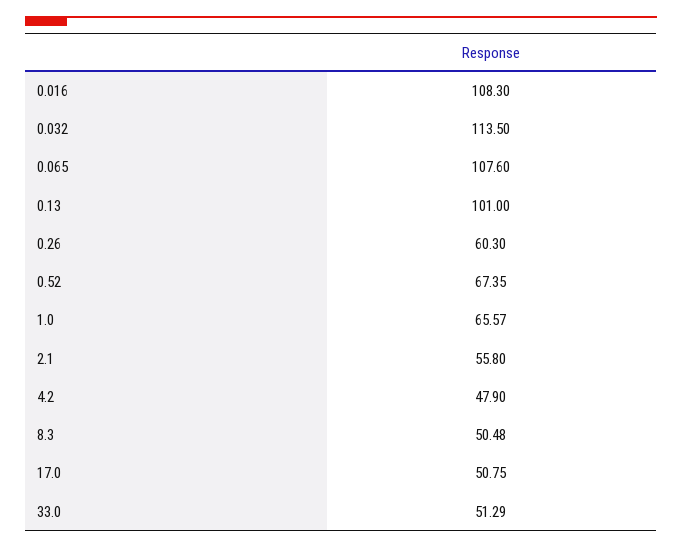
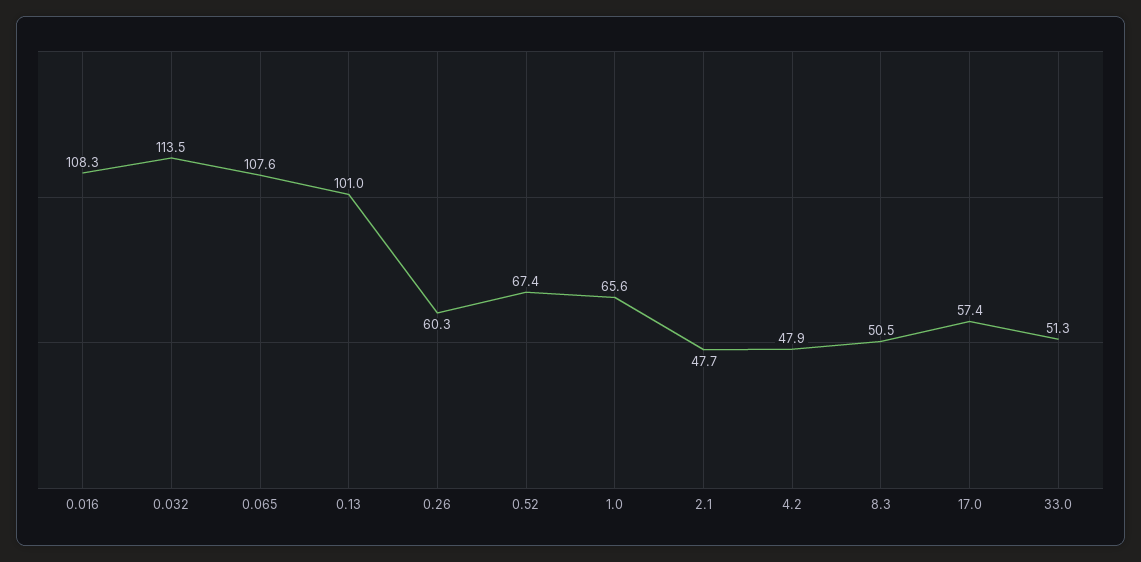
  {
    "0.016": 108.3,
    "0.032": 113.5,
    "0.065": 107.6,
    "0.13": 101,
    "0.26": 60.3,
    "0.52": 67.35,
    "1.0": 65.57,
-   "2.1": 55.8,
+   "2.1": 47.7,
    "4.2": 47.9,
    "8.3": 50.48,
-   "17.0": 50.75,
+   "17.0": 57.4,
    "33.0": 51.29
  }

